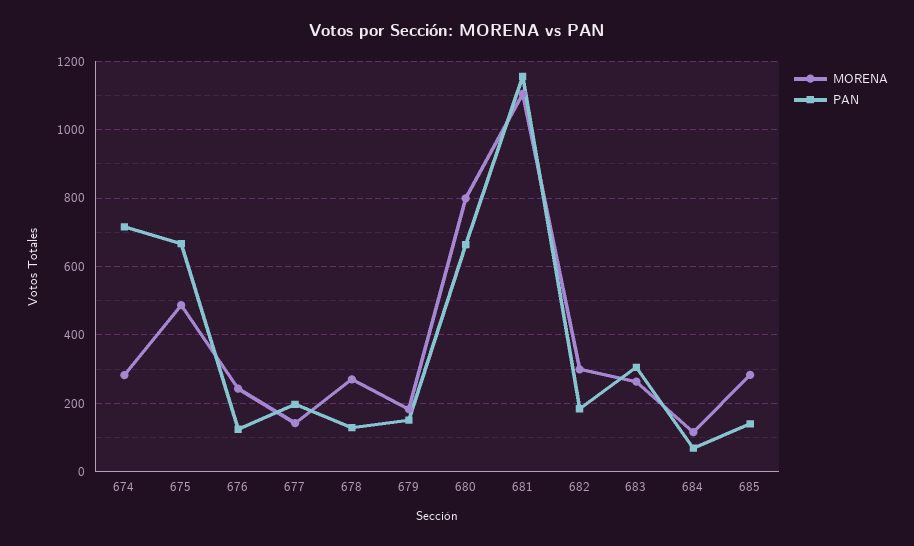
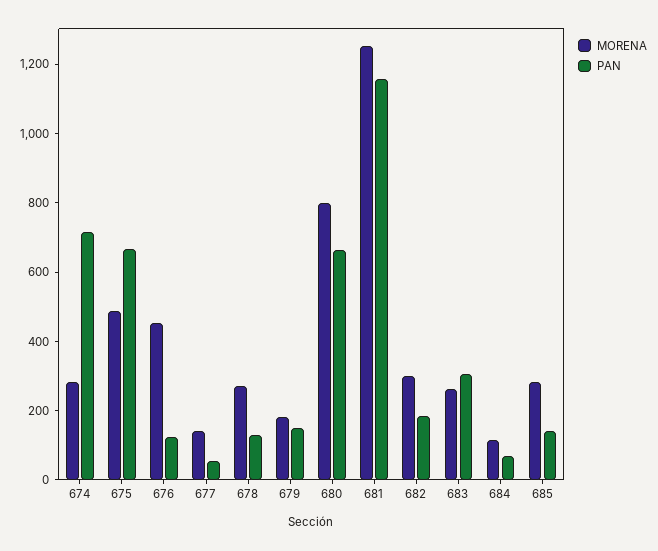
  {
    "MORENA": {
      "674": 280,
      "675": 480,
-     "676": 240,
+     "676": 450,
      "677": 140,
      "678": 280,
      "679": 180,
      "680": 800,
-     "681": 1100,
+     "681": 1250,
      "682": 300,
      "683": 260,
      "684": 120,
      "685": 280
    },
    "PAN": {
      "674": 720,
      "675": 660,
      "676": 120,
-     "677": 200,
+     "677": 50,
      "678": 120,
      "679": 160,
      "680": 660,
      "681": 1160,
      "682": 180,
      "683": 300,
      "684": 60,
      "685": 140
    }
  }

